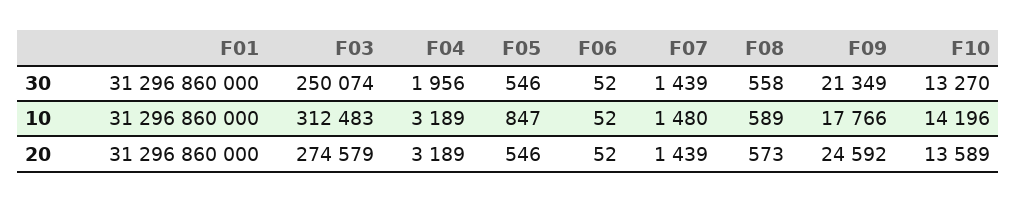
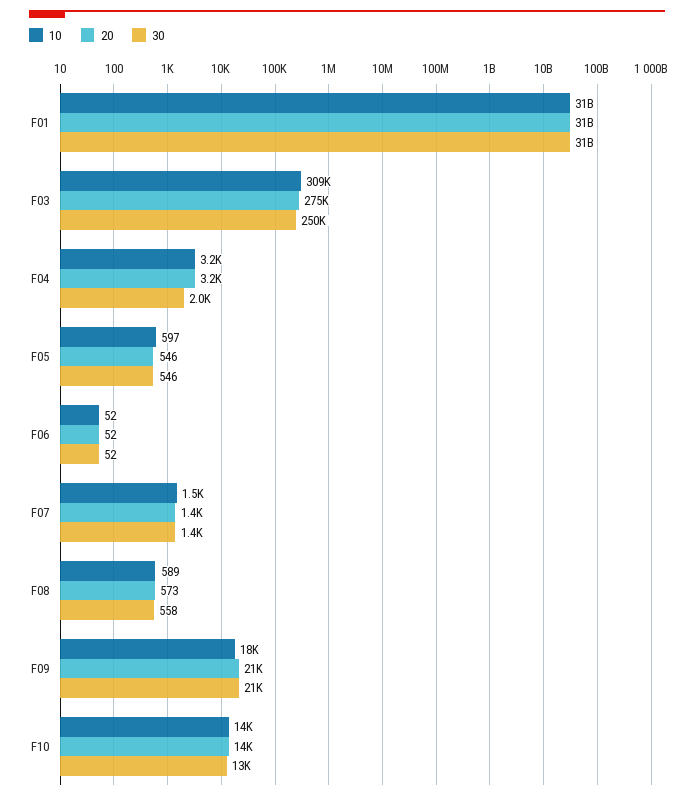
  {
    "30": {
      "F01": 31296860000,
      "F03": 250074,
      "F04": 1956,
      "F05": 546,
      "F06": 52,
      "F07": 1439,
      "F08": 558,
      "F09": 21349,
      "F10": 13270
    },
    "10": {
      "F01": 31296860000,
-     "F03": 312483,
+     "F03": 309000,
      "F04": 3189,
-     "F05": 847,
+     "F05": 597,
      "F06": 52,
      "F07": 1480,
      "F08": 589,
      "F09": 17766,
      "F10": 14196
    },
    "20": {
      "F01": 31296860000,
      "F03": 274579,
      "F04": 3189,
      "F05": 546,
      "F06": 52,
      "F07": 1439,
      "F08": 573,
-     "F09": 24592,
+     "F09": 21000,
      "F10": 13589
    }
  }

